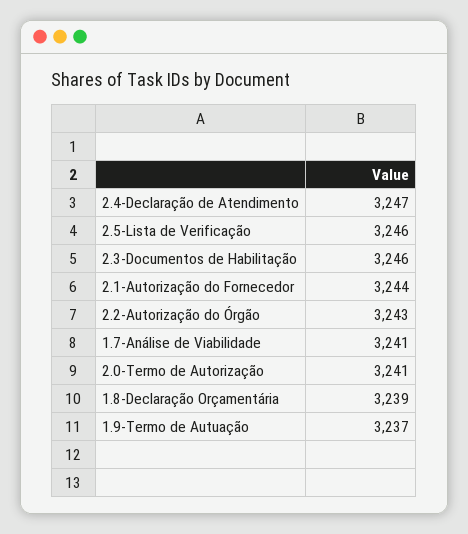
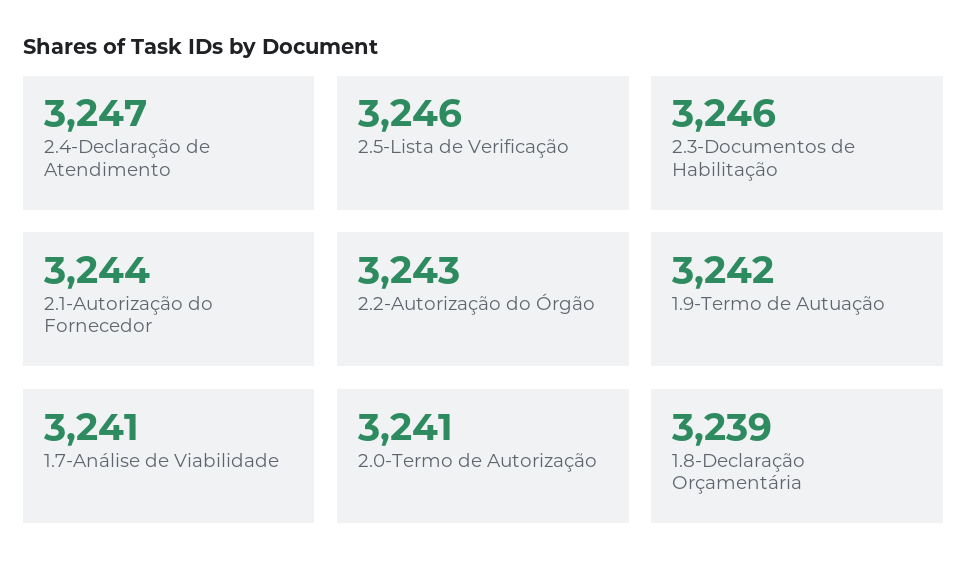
  {
    "2.4-Declaração de Atendimento": 3247,
    "2.5-Lista de Verificação": 3246,
    "2.3-Documentos de Habilitação": 3246,
    "2.1-Autorização do Fornecedor": 3244,
    "2.2-Autorização do Órgão": 3243,
    "1.7-Análise de Viabilidade": 3241,
    "2.0-Termo de Autorização": 3241,
    "1.8-Declaração Orçamentária": 3239,
-   "1.9-Termo de Autuação": 3237
+   "1.9-Termo de Autuação": 3242
  }

